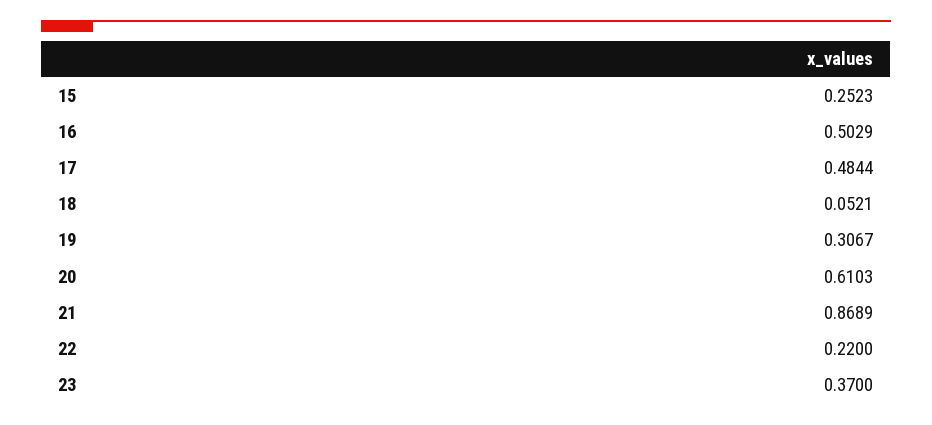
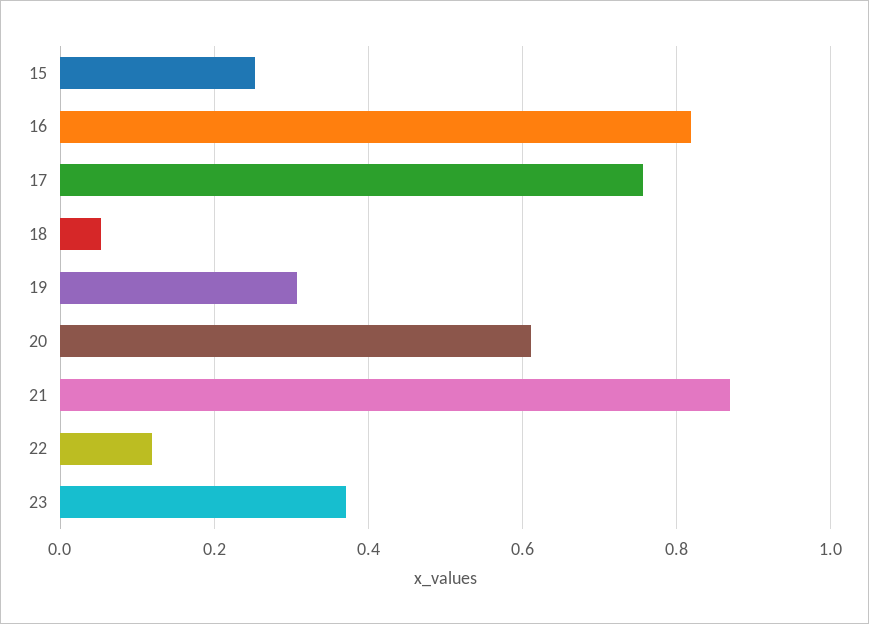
  {
    "15": 0.2523,
-   "16": 0.5029,
+   "16": 0.82,
-   "17": 0.4844,
+   "17": 0.76,
    "18": 0.0521,
    "19": 0.3067,
    "20": 0.6103,
    "21": 0.8689,
-   "22": 0.22,
+   "22": 0.12,
    "23": 0.37
  }

